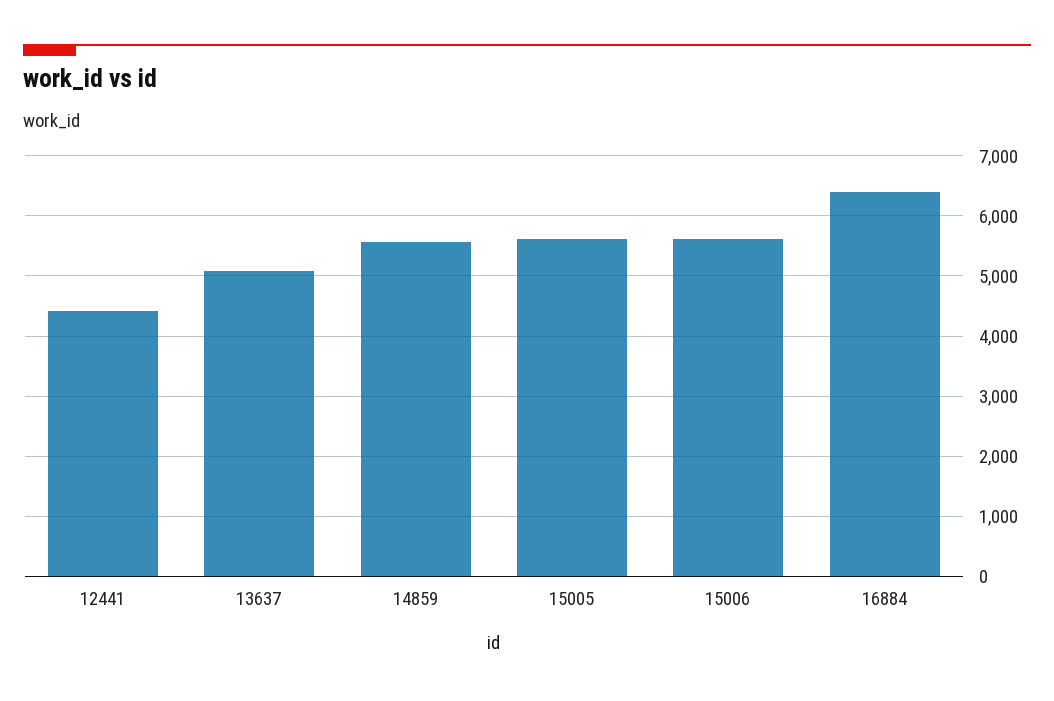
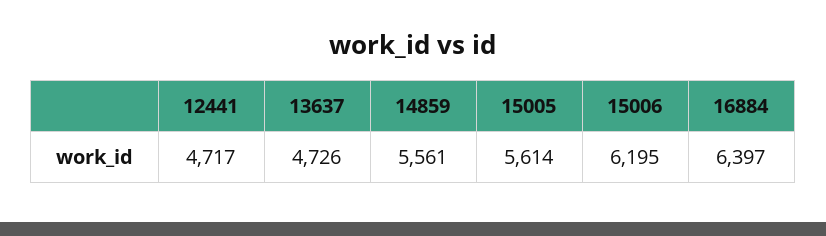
  {
-   "12441": 4400,
+   "12441": 4717,
-   "13637": 5100,
+   "13637": 4726,
    "14859": 5561,
    "15005": 5614,
-   "15006": 5600,
+   "15006": 6195,
    "16884": 6397
  }

